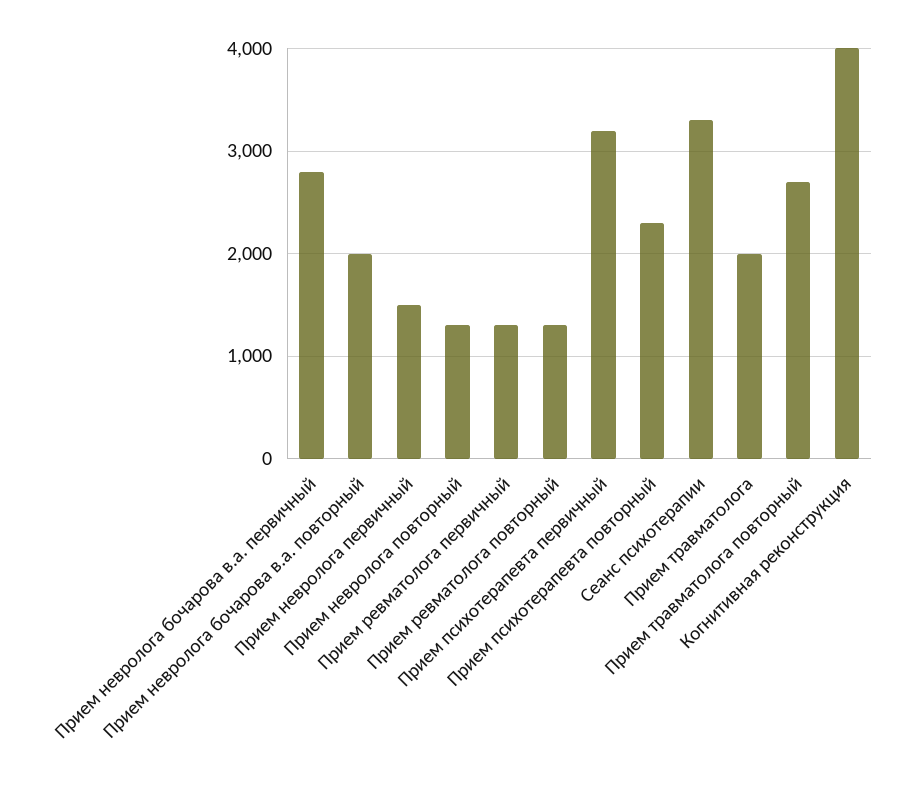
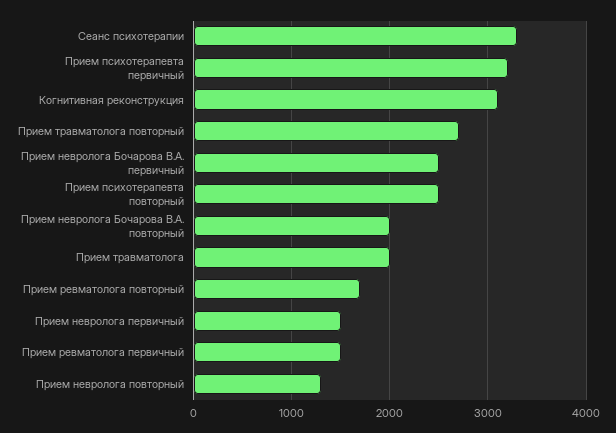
  {
-   "Прием невролога бочарова в.а. первичный": 2800,
+   "Прием невролога бочарова в.а. первичный": 2500,
    "Прием невролога бочарова в.а. повторный": 2000,
    "Прием невролога первичный": 1500,
    "Прием невролога повторный": 1300,
-   "Прием ревматолога первичный": 1300,
+   "Прием ревматолога первичный": 1500,
-   "Прием ревматолога повторный": 1300,
+   "Прием ревматолога повторный": 1700,
    "Прием психотерапевта первичный": 3200,
-   "Прием психотерапевта повторный": 2300,
+   "Прием психотерапевта повторный": 2500,
    "Сеанс психотерапии": 3300,
    "Прием травматолога": 2000,
    "Прием травматолога повторный": 2700,
-   "Когнитивная реконструкция": 4000
+   "Когнитивная реконструкция": 3100
  }

